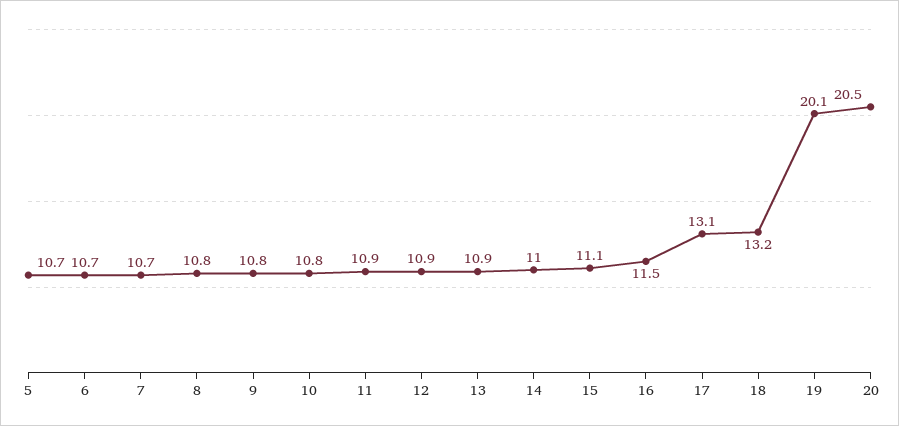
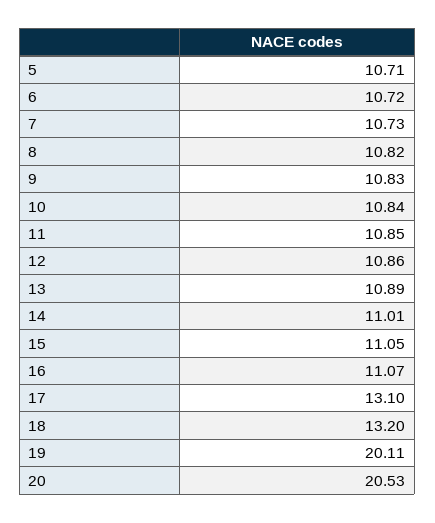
  {
    "5": 10.71,
    "6": 10.72,
    "7": 10.73,
    "8": 10.82,
    "9": 10.83,
    "10": 10.84,
    "11": 10.85,
    "12": 10.86,
    "13": 10.89,
    "14": 11.01,
    "15": 11.05,
-   "16": 11.5,
+   "16": 11.07,
    "17": 13.1,
    "18": 13.2,
    "19": 20.11,
    "20": 20.53
  }

